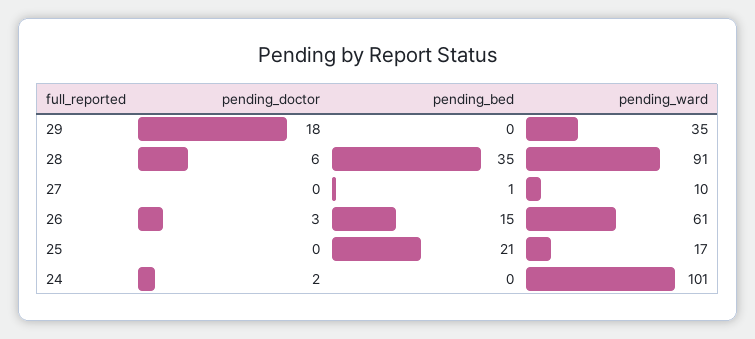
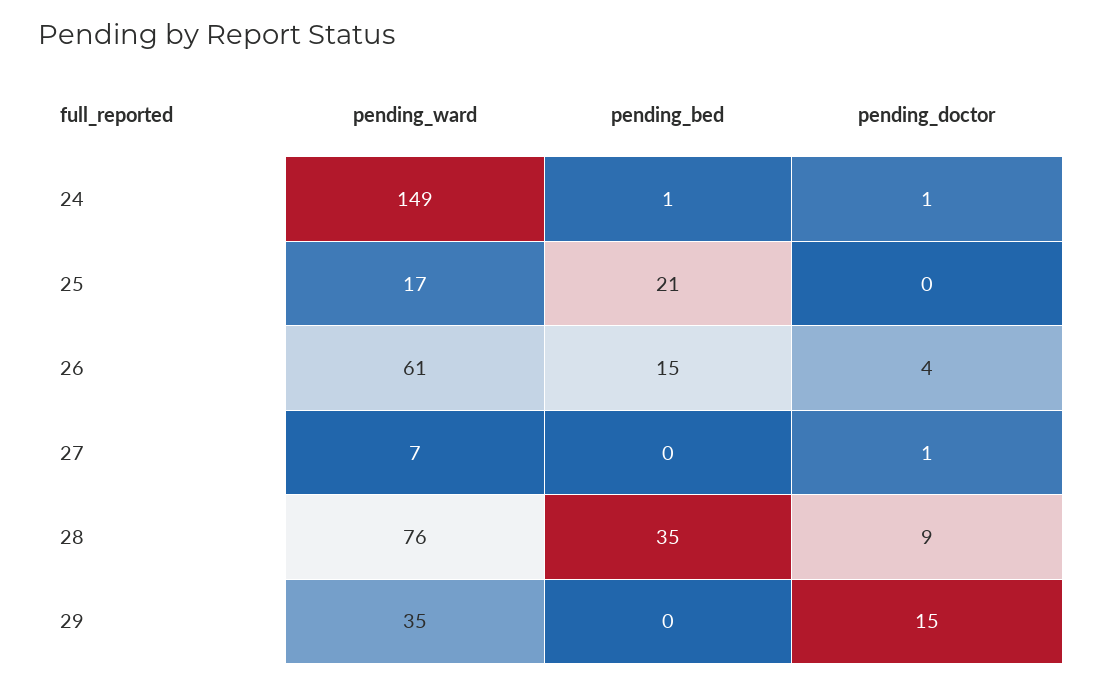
  {
    "pending_doctor": {
-     "29": 18,
+     "29": 15,
-     "28": 6,
+     "28": 9,
-     "27": 0,
+     "27": 1,
-     "26": 3,
+     "26": 4,
      "25": 0,
-     "24": 2
+     "24": 1
    },
    "pending_bed": {
      "29": 0,
      "28": 35,
-     "27": 1,
+     "27": 0,
      "26": 15,
      "25": 21,
-     "24": 0
+     "24": 1
    },
    "pending_ward": {
      "29": 35,
-     "28": 91,
+     "28": 76,
-     "27": 10,
+     "27": 7,
      "26": 61,
      "25": 17,
-     "24": 101
+     "24": 149
    }
  }

